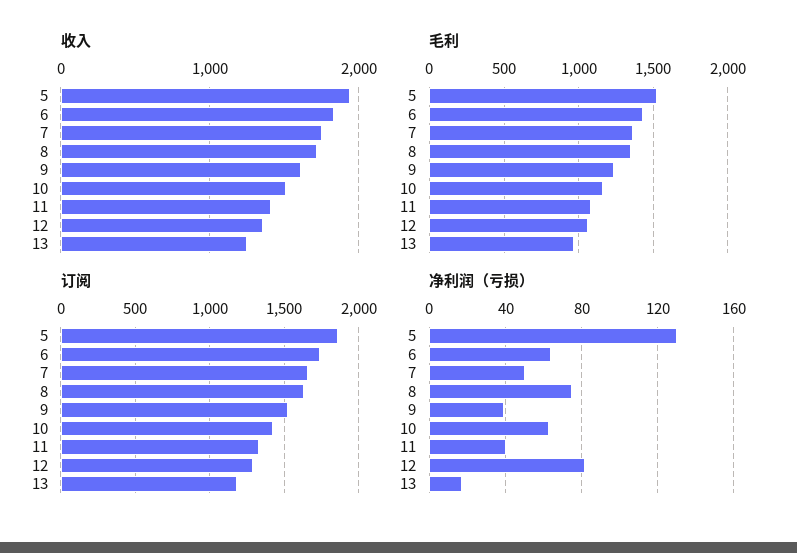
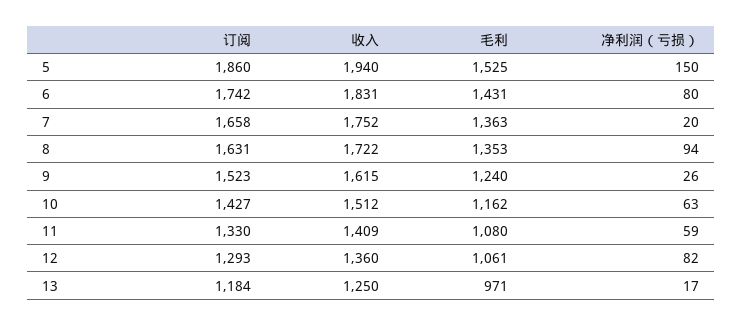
  {
    "收入": {
      "5": 1940,
      "6": 1831,
      "7": 1752,
      "8": 1722,
      "9": 1615,
      "10": 1512,
      "11": 1409,
      "12": 1360,
      "13": 1250
    },
    "毛利": {
      "5": 1525,
      "6": 1431,
      "7": 1363,
      "8": 1353,
      "9": 1240,
      "10": 1162,
      "11": 1080,
      "12": 1061,
      "13": 971
    },
    "订阅": {
      "5": 1860,
      "6": 1742,
      "7": 1658,
      "8": 1631,
      "9": 1523,
      "10": 1427,
      "11": 1330,
      "12": 1293,
      "13": 1184
    },
    "净利润（亏损）": {
-     "5": 130,
+     "5": 150,
-     "6": 65,
+     "6": 80,
-     "7": 50,
+     "7": 20,
-     "8": 75,
+     "8": 94,
-     "9": 40,
+     "9": 26,
      "10": 63,
-     "11": 40,
+     "11": 59,
      "12": 82,
      "13": 17
    }
  }

